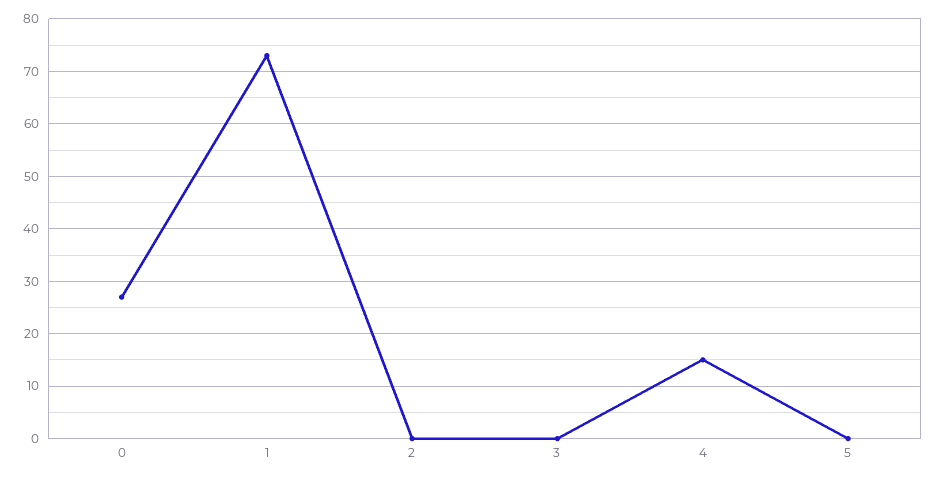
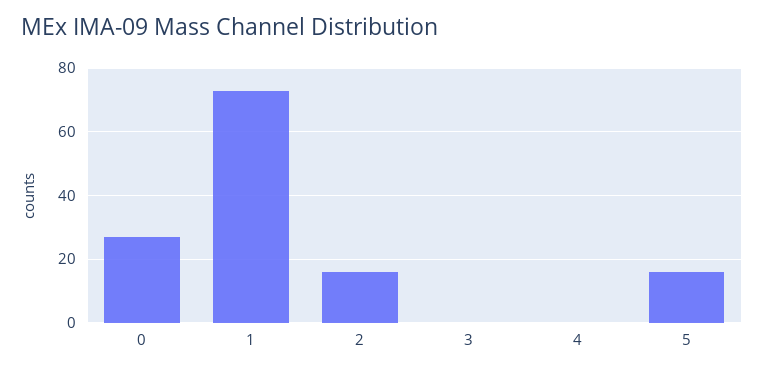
  {
    "0": 25,
    "1": 75,
-   "2": 0,
+   "2": 15,
    "3": 0,
-   "4": 15,
+   "4": 0,
-   "5": 0
+   "5": 15
  }

